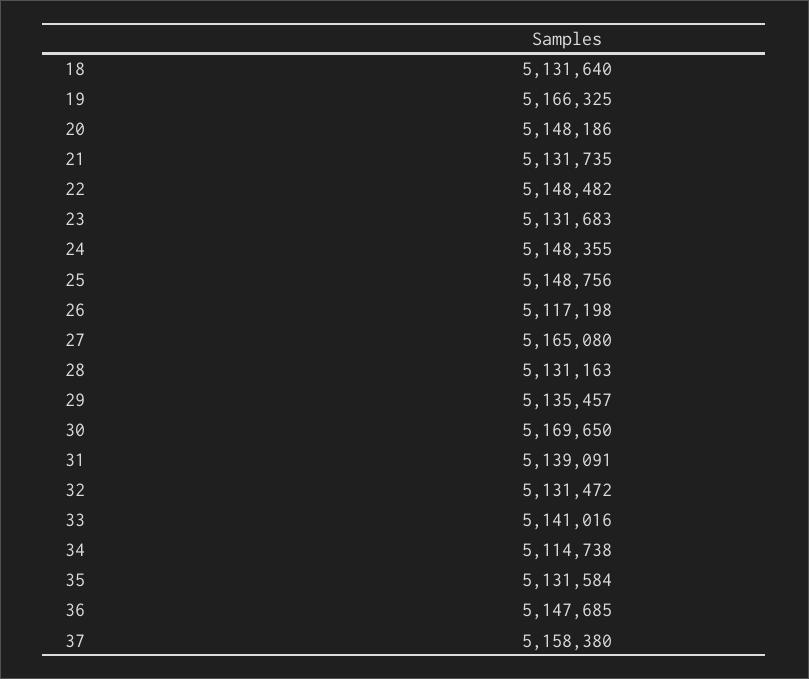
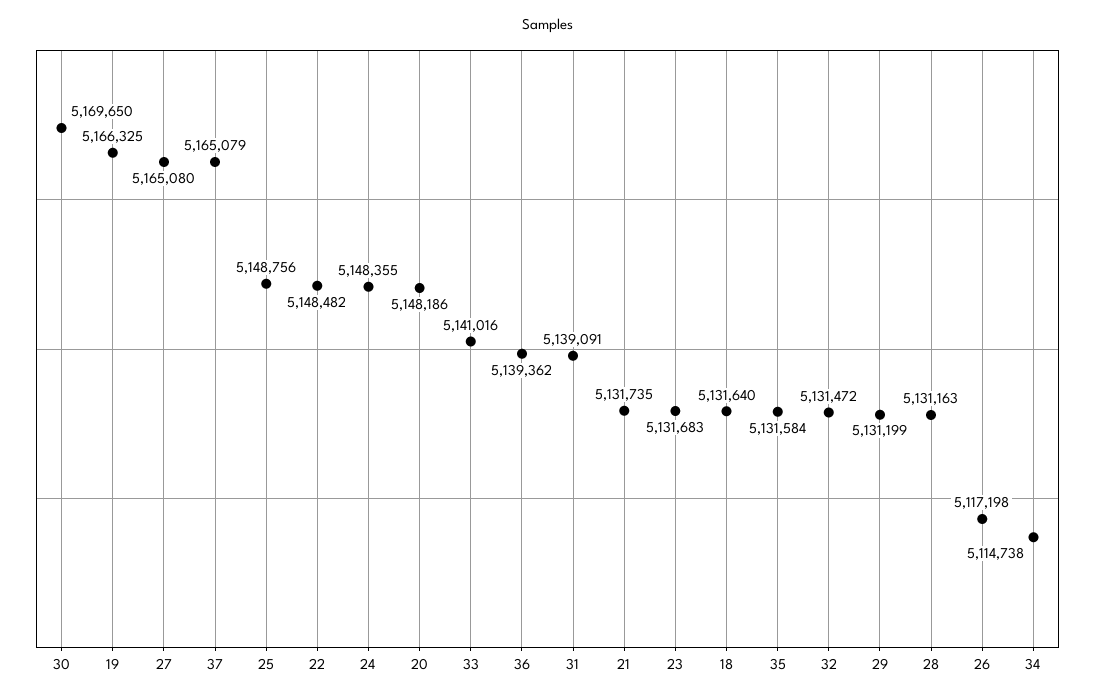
  {
    "18": 5131640,
    "19": 5166325,
    "20": 5148186,
    "21": 5131735,
    "22": 5148482,
    "23": 5131683,
    "24": 5148355,
    "25": 5148756,
    "26": 5117198,
    "27": 5165080,
    "28": 5131163,
-   "29": 5135457,
+   "29": 5131199,
    "30": 5169650,
    "31": 5139091,
    "32": 5131472,
    "33": 5141016,
    "34": 5114738,
    "35": 5131584,
-   "36": 5147685,
+   "36": 5139362,
-   "37": 5158380
+   "37": 5165079
  }

